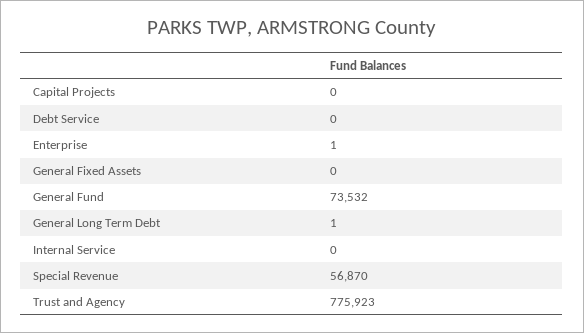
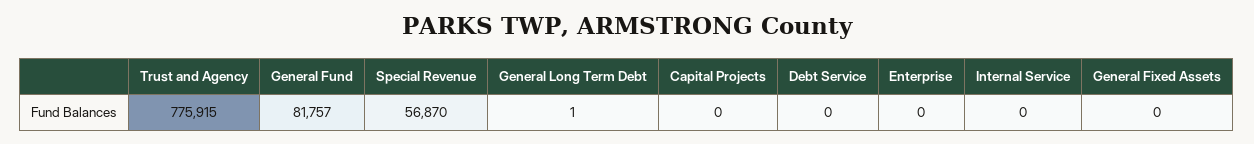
  {
    "Capital Projects": 0,
    "Debt Service": 0,
-   "Enterprise": 1,
+   "Enterprise": 0,
    "General Fixed Assets": 0,
-   "General Fund": 73532,
+   "General Fund": 81757,
    "General Long Term Debt": 1,
    "Internal Service": 0,
    "Special Revenue": 56870,
-   "Trust and Agency": 775923
+   "Trust and Agency": 775915
  }

